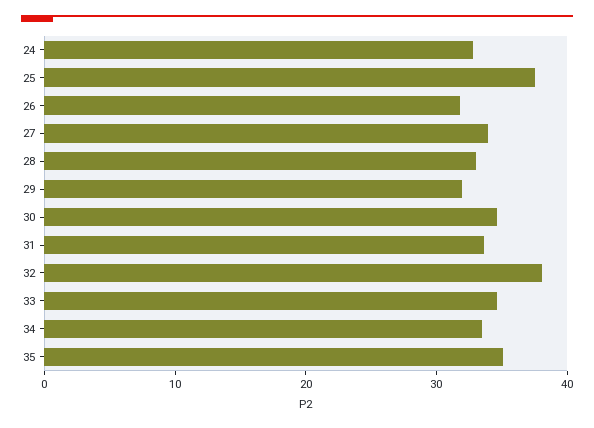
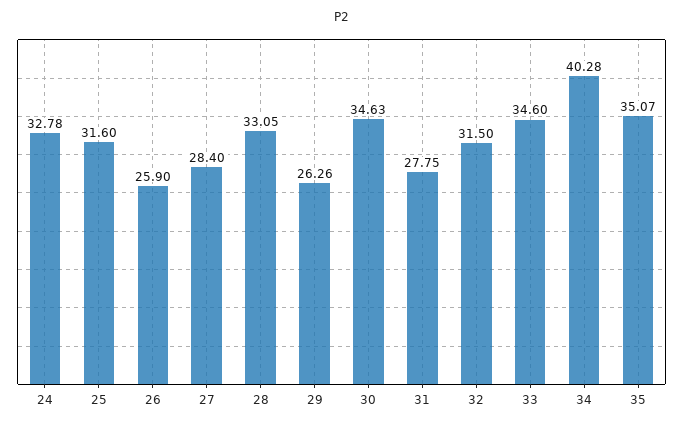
  {
    "24": 32.78,
-   "25": 38,
+   "25": 31.6,
-   "26": 32,
+   "26": 25.9,
-   "27": 34,
+   "27": 28.4,
    "28": 33.05,
-   "29": 32,
+   "29": 26.26,
    "30": 34.63,
-   "31": 34,
+   "31": 27.75,
-   "32": 38,
+   "32": 31.5,
    "33": 34.6,
-   "34": 34,
+   "34": 40.28,
    "35": 35.07
  }

